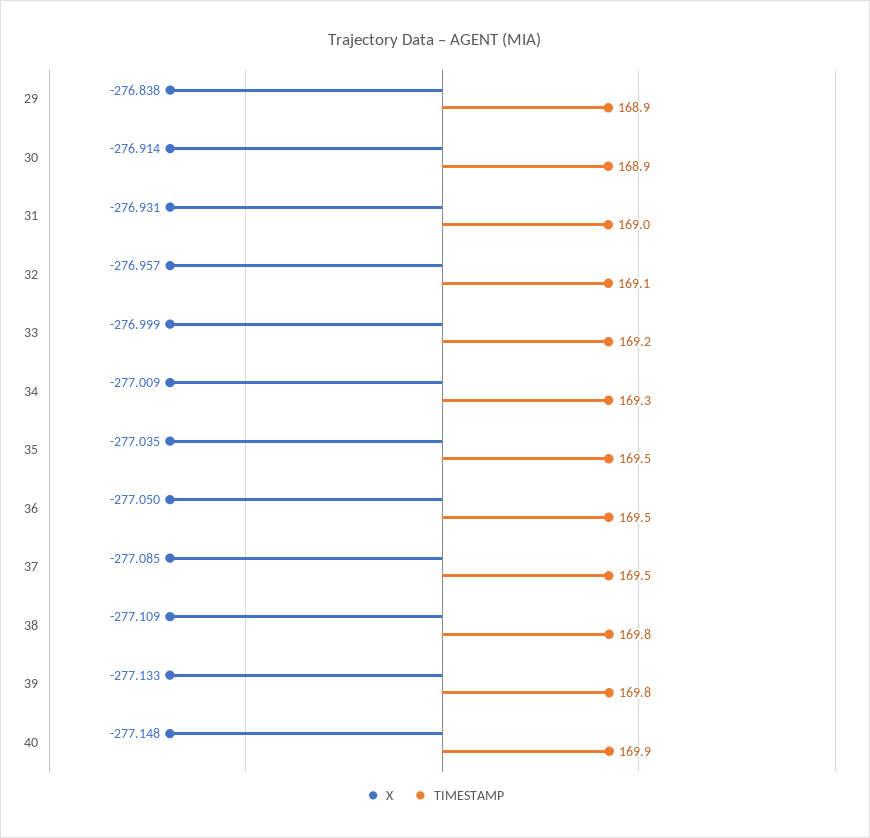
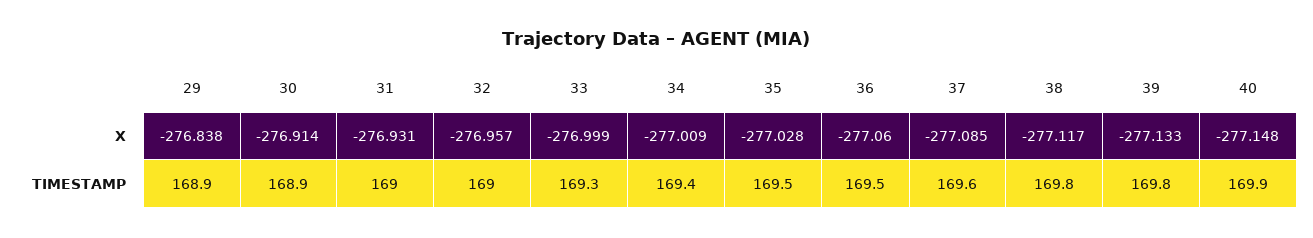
  {
    "X": {
      "29": -276.838,
      "30": -276.914,
      "31": -276.931,
      "32": -276.957,
      "33": -276.999,
      "34": -277.009,
-     "35": -277.035,
+     "35": -277.028,
-     "36": -277.05,
+     "36": -277.06,
      "37": -277.085,
-     "38": -277.109,
+     "38": -277.117,
      "39": -277.133,
      "40": -277.148
    },
    "TIMESTAMP": {
      "29": 168.9,
      "30": 168.9,
      "31": 169,
-     "32": 169.1,
+     "32": 169,
-     "33": 169.2,
+     "33": 169.3,
-     "34": 169.3,
+     "34": 169.4,
      "35": 169.5,
      "36": 169.5,
-     "37": 169.5,
+     "37": 169.6,
      "38": 169.8,
      "39": 169.8,
      "40": 169.9
    }
  }

